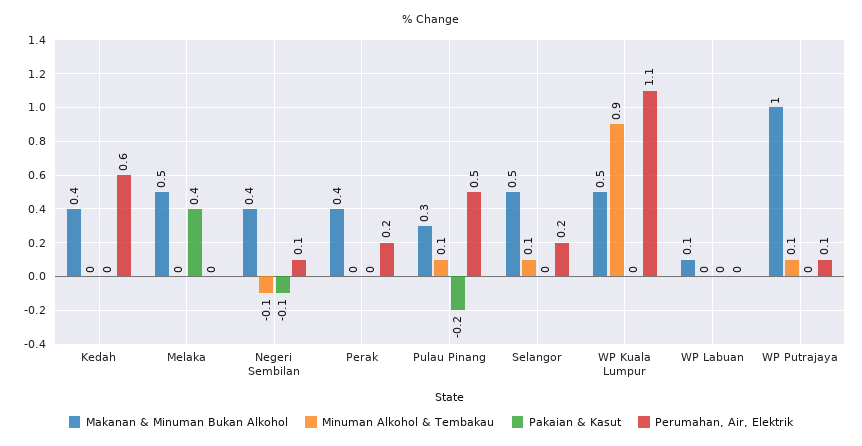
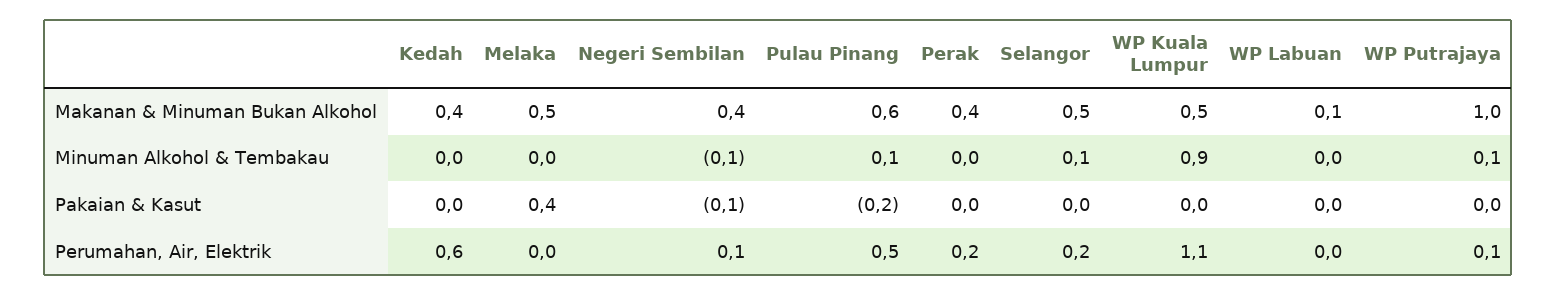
  {
    "Makanan & Minuman Bukan Alkohol": {
      "Kedah": 0.4,
      "Melaka": 0.5,
      "Negeri Sembilan": 0.4,
      "Perak": 0.4,
-     "Pulau Pinang": 0.3,
+     "Pulau Pinang": 0.6,
      "Selangor": 0.5,
      "WP Kuala Lumpur": 0.5,
      "WP Labuan": 0.1,
      "WP Putrajaya": 1
    },
    "Minuman Alkohol & Tembakau": {
      "Kedah": 0,
      "Melaka": 0,
      "Negeri Sembilan": -0.1,
      "Perak": 0,
      "Pulau Pinang": 0.1,
      "Selangor": 0.1,
      "WP Kuala Lumpur": 0.9,
      "WP Labuan": 0,
      "WP Putrajaya": 0.1
    },
    "Pakaian & Kasut": {
      "Kedah": 0,
      "Melaka": 0.4,
      "Negeri Sembilan": -0.1,
      "Perak": 0,
      "Pulau Pinang": -0.2,
      "Selangor": 0,
      "WP Kuala Lumpur": 0,
      "WP Labuan": 0,
      "WP Putrajaya": 0
    },
    "Perumahan, Air, Elektrik": {
      "Kedah": 0.6,
      "Melaka": 0,
      "Negeri Sembilan": 0.1,
      "Perak": 0.2,
      "Pulau Pinang": 0.5,
      "Selangor": 0.2,
      "WP Kuala Lumpur": 1.1,
      "WP Labuan": 0,
      "WP Putrajaya": 0.1
    }
  }

